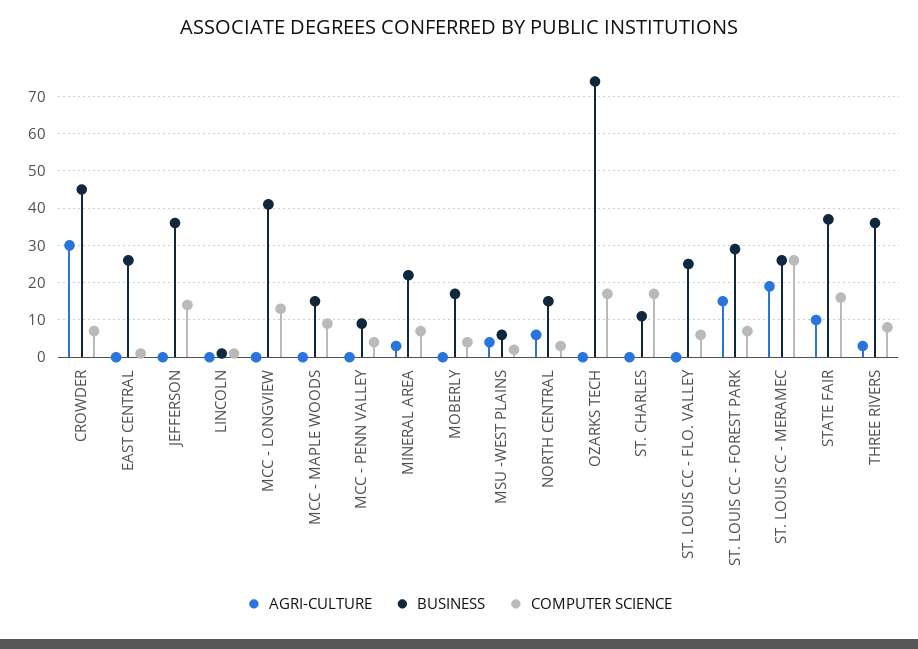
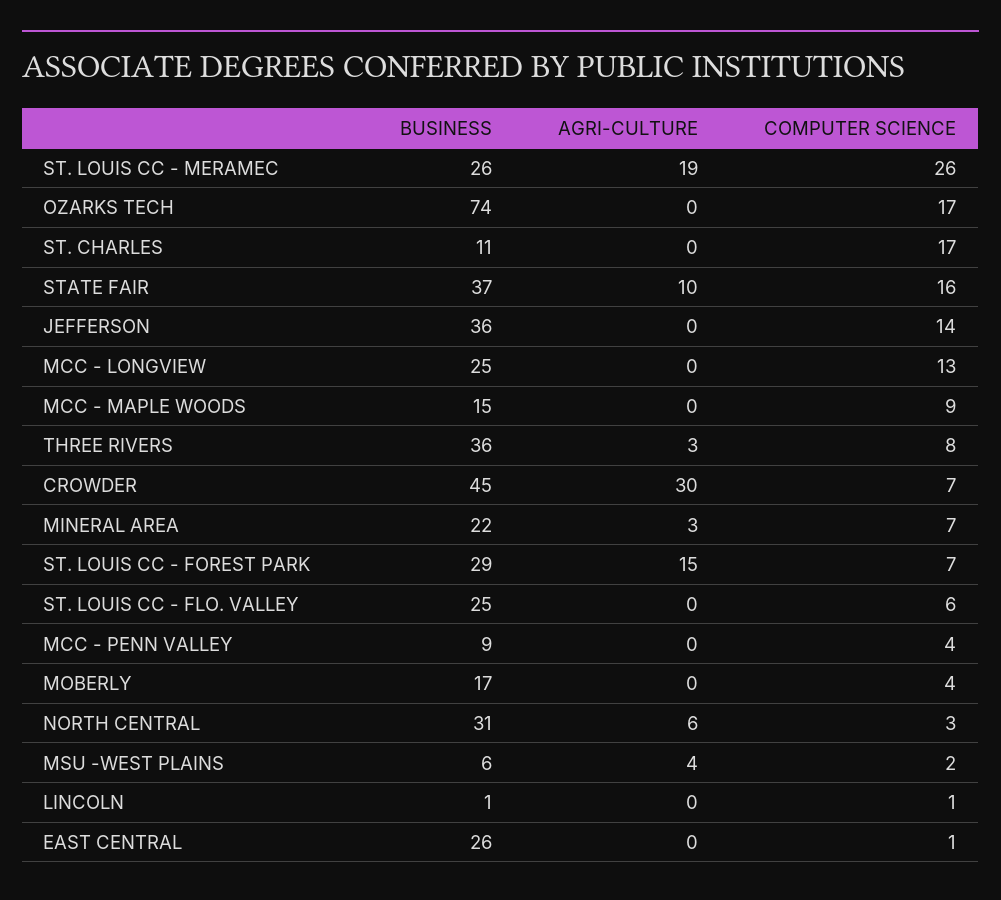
  {
    "AGRI-CULTURE": {
      "CROWDER": 30,
      "EAST CENTRAL": 0,
      "JEFFERSON": 0,
      "LINCOLN": 0,
      "MCC - LONGVIEW": 0,
      "MCC - MAPLE WOODS": 0,
      "MCC - PENN VALLEY": 0,
      "MINERAL AREA": 3,
      "MOBERLY": 0,
      "MSU -WEST PLAINS": 4,
      "NORTH CENTRAL": 6,
      "OZARKS TECH": 0,
      "ST. CHARLES": 0,
      "ST. LOUIS CC - FLO. VALLEY": 0,
      "ST. LOUIS CC - FOREST PARK": 15,
      "ST. LOUIS CC - MERAMEC": 19,
      "STATE FAIR": 10,
      "THREE RIVERS": 3
    },
    "BUSINESS": {
      "CROWDER": 45,
      "EAST CENTRAL": 26,
      "JEFFERSON": 36,
      "LINCOLN": 1,
-     "MCC - LONGVIEW": 40,
+     "MCC - LONGVIEW": 25,
      "MCC - MAPLE WOODS": 15,
      "MCC - PENN VALLEY": 9,
      "MINERAL AREA": 22,
      "MOBERLY": 17,
      "MSU -WEST PLAINS": 6,
-     "NORTH CENTRAL": 15,
+     "NORTH CENTRAL": 31,
      "OZARKS TECH": 74,
      "ST. CHARLES": 11,
      "ST. LOUIS CC - FLO. VALLEY": 25,
      "ST. LOUIS CC - FOREST PARK": 29,
      "ST. LOUIS CC - MERAMEC": 26,
      "STATE FAIR": 37,
      "THREE RIVERS": 36
    },
    "COMPUTER SCIENCE": {
      "CROWDER": 7,
      "EAST CENTRAL": 1,
      "JEFFERSON": 14,
      "LINCOLN": 1,
      "MCC - LONGVIEW": 13,
      "MCC - MAPLE WOODS": 9,
      "MCC - PENN VALLEY": 4,
      "MINERAL AREA": 7,
      "MOBERLY": 4,
      "MSU -WEST PLAINS": 2,
      "NORTH CENTRAL": 3,
      "OZARKS TECH": 17,
      "ST. CHARLES": 17,
      "ST. LOUIS CC - FLO. VALLEY": 6,
      "ST. LOUIS CC - FOREST PARK": 7,
      "ST. LOUIS CC - MERAMEC": 26,
      "STATE FAIR": 16,
      "THREE RIVERS": 8
    }
  }

